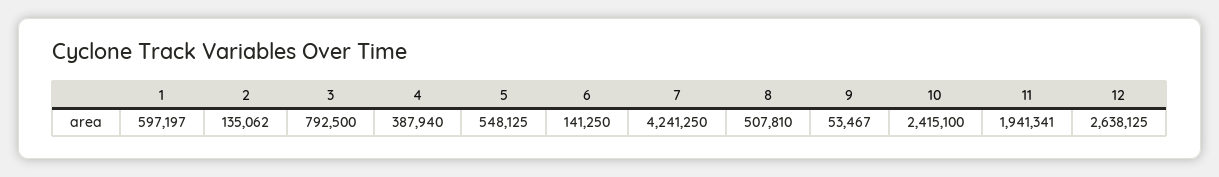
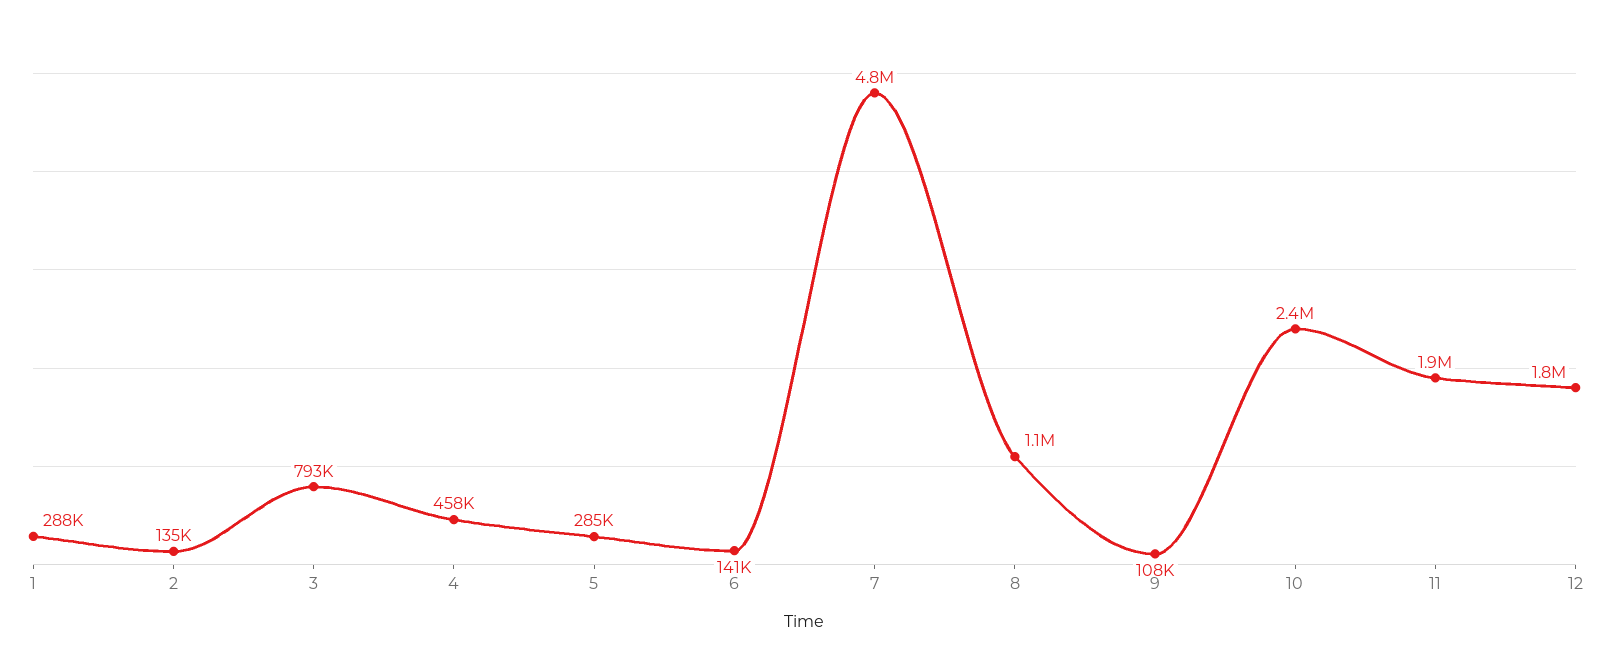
  {
-   "1": 597197,
+   "1": 288000,
    "2": 135062,
    "3": 792500,
-   "4": 387940,
+   "4": 458000,
-   "5": 548125,
+   "5": 285000,
    "6": 141250,
-   "7": 4241250,
+   "7": 4800000,
-   "8": 507810,
+   "8": 1100000,
-   "9": 53467,
+   "9": 108000,
    "10": 2415100,
    "11": 1941341,
-   "12": 2638125
+   "12": 1800000
  }

